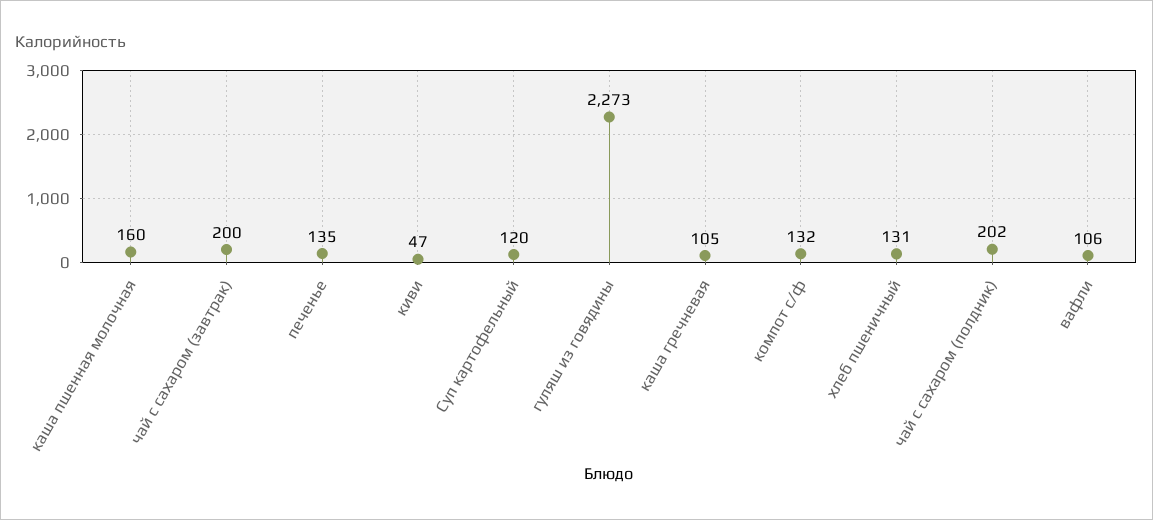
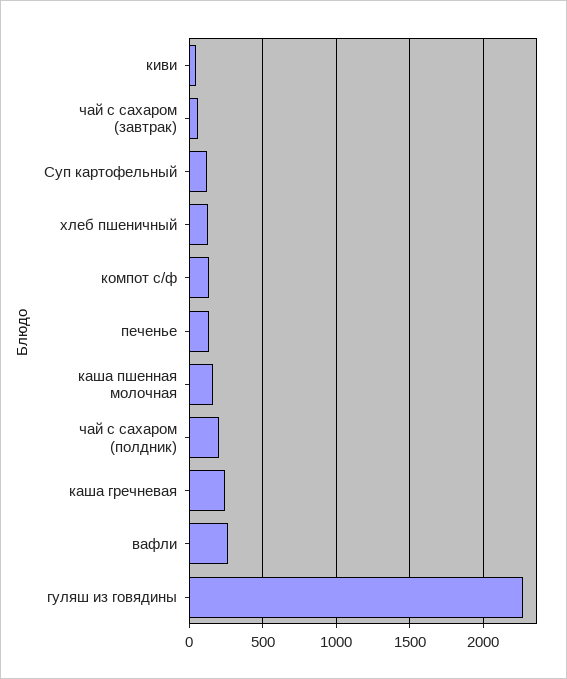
  {
    "каша пшенная молочная": 160,
-   "чай с сахаром (завтрак)": 200,
+   "чай с сахаром (завтрак)": 50,
    "печенье": 135,
    "киви": 47,
    "Суп картофельный": 120,
    "гуляш из говядины": 2273,
-   "каша гречневая": 105,
+   "каша гречневая": 250,
    "компот с/ф": 132,
    "хлеб пшеничный": 131,
    "чай с сахаром (полдник)": 202,
-   "вафли": 106
+   "вафли": 250
  }

